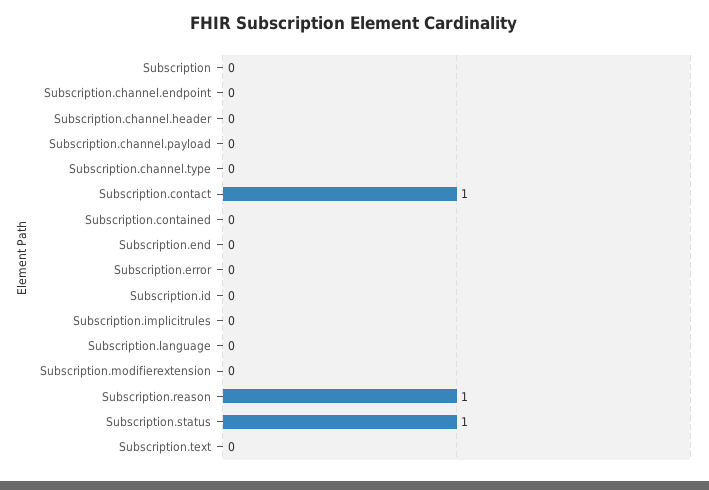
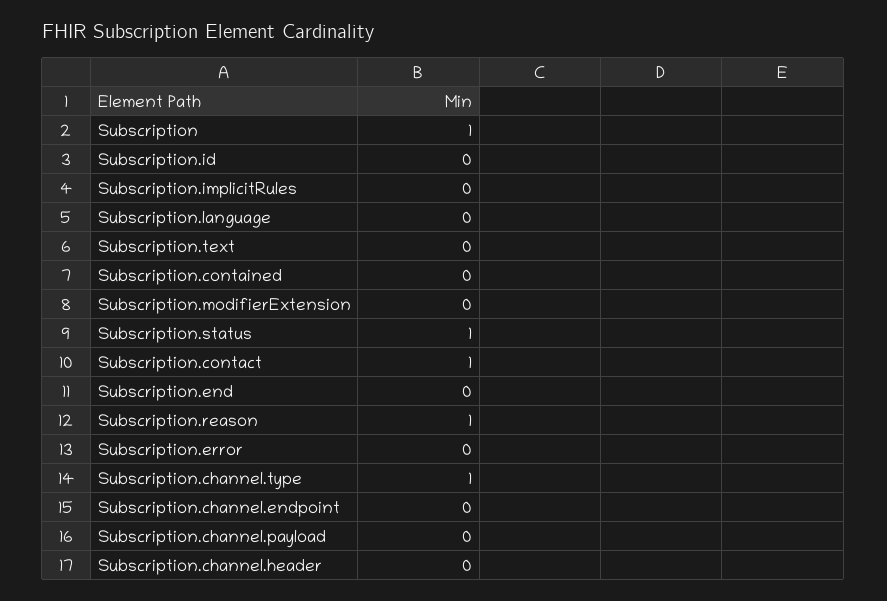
  {
-   "Subscription": 0,
+   "Subscription": 1,
    "Subscription.channel.endpoint": 0,
    "Subscription.channel.header": 0,
    "Subscription.channel.payload": 0,
-   "Subscription.channel.type": 0,
+   "Subscription.channel.type": 1,
    "Subscription.contact": 1,
    "Subscription.contained": 0,
    "Subscription.end": 0,
    "Subscription.error": 0,
    "Subscription.id": 0,
    "Subscription.implicitrules": 0,
    "Subscription.language": 0,
    "Subscription.modifierextension": 0,
    "Subscription.reason": 1,
    "Subscription.status": 1,
    "Subscription.text": 0
  }

